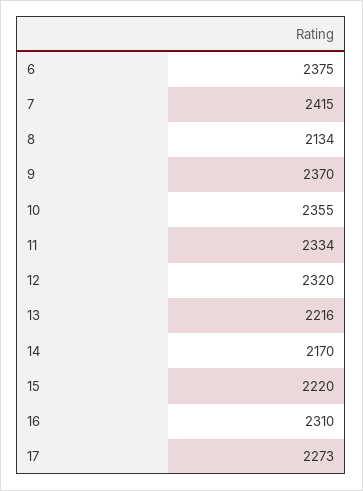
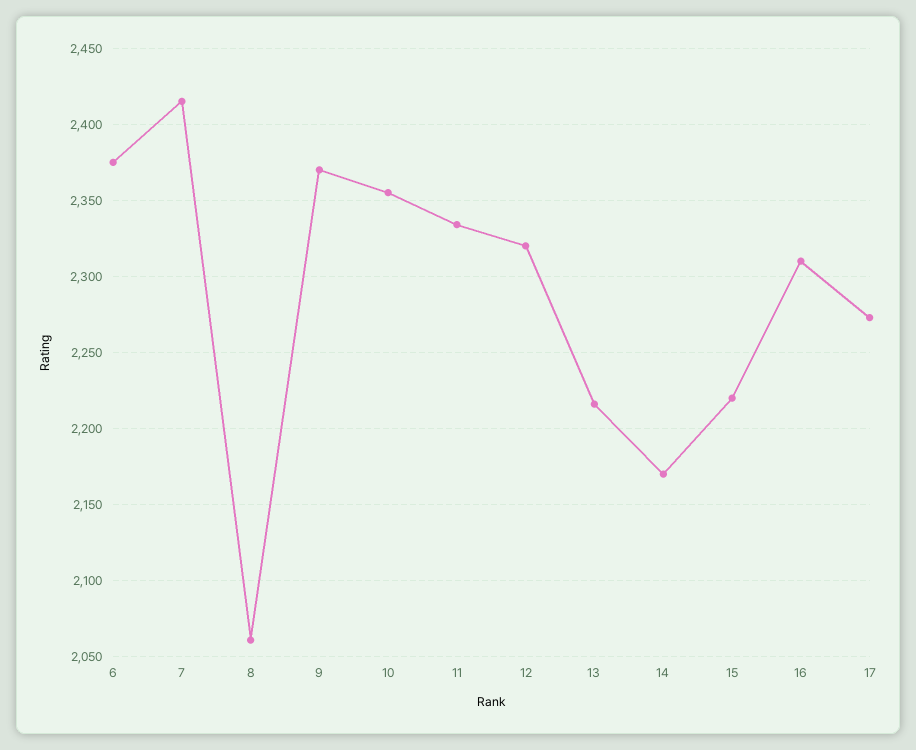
  {
    "6": 2375,
    "7": 2415,
-   "8": 2134,
+   "8": 2060,
    "9": 2370,
    "10": 2355,
    "11": 2334,
    "12": 2320,
    "13": 2216,
    "14": 2170,
    "15": 2220,
    "16": 2310,
    "17": 2273
  }

